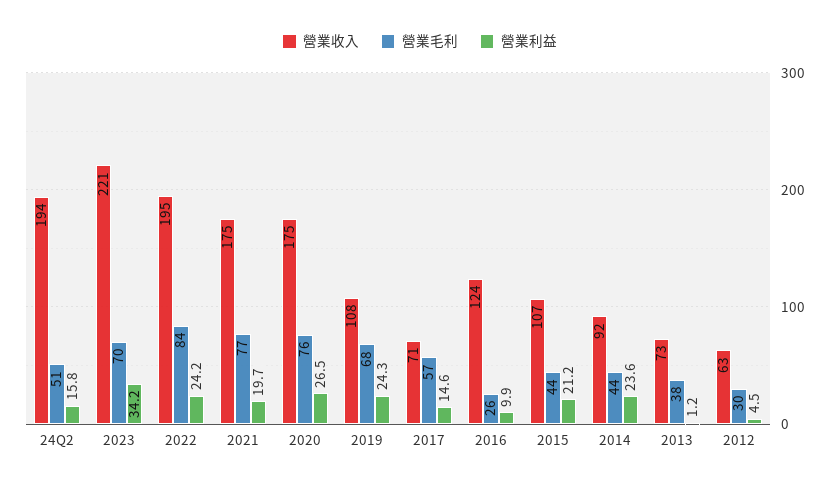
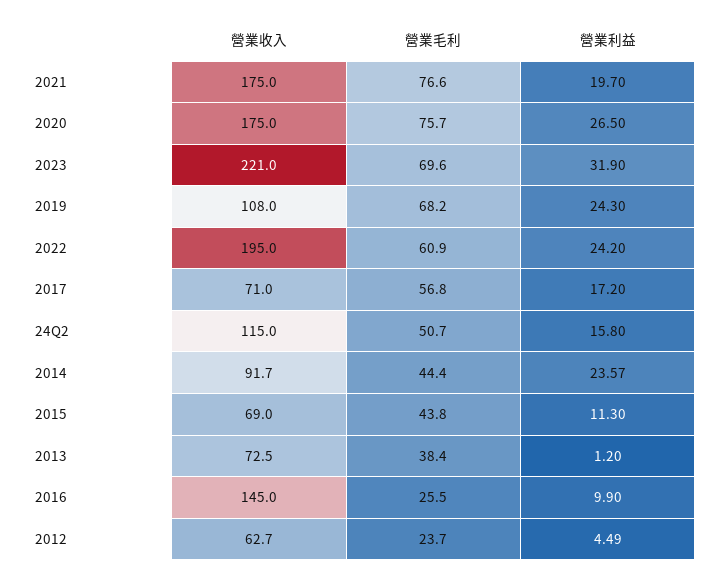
  {
    "營業收入": {
-     "24Q2": 194,
+     "24Q2": 115,
      "2023": 221,
      "2022": 195,
      "2021": 175,
      "2020": 175,
      "2019": 108,
      "2017": 71,
-     "2016": 124,
+     "2016": 145,
-     "2015": 107,
+     "2015": 69,
      "2014": 91.7,
      "2013": 72.5,
      "2012": 62.7
    },
    "營業毛利": {
      "24Q2": 50.7,
      "2023": 69.6,
-     "2022": 84,
+     "2022": 60.9,
      "2021": 76.6,
      "2020": 75.7,
      "2019": 68.2,
      "2017": 56.8,
      "2016": 25.5,
      "2015": 43.8,
      "2014": 44.4,
      "2013": 38.4,
-     "2012": 30
+     "2012": 23.7
    },
    "營業利益": {
      "24Q2": 15.8,
-     "2023": 34.2,
+     "2023": 31.9,
      "2022": 24.2,
      "2021": 19.7,
      "2020": 26.5,
      "2019": 24.3,
-     "2017": 14.6,
+     "2017": 17.2,
      "2016": 9.9,
-     "2015": 21.2,
+     "2015": 11.3,
      "2014": 23.57,
      "2013": 1.2,
      "2012": 4.49
    }
  }

